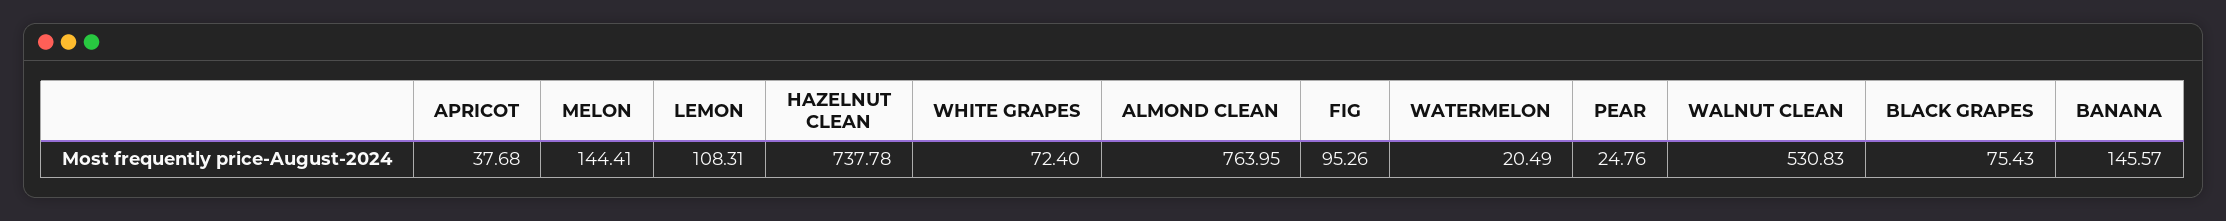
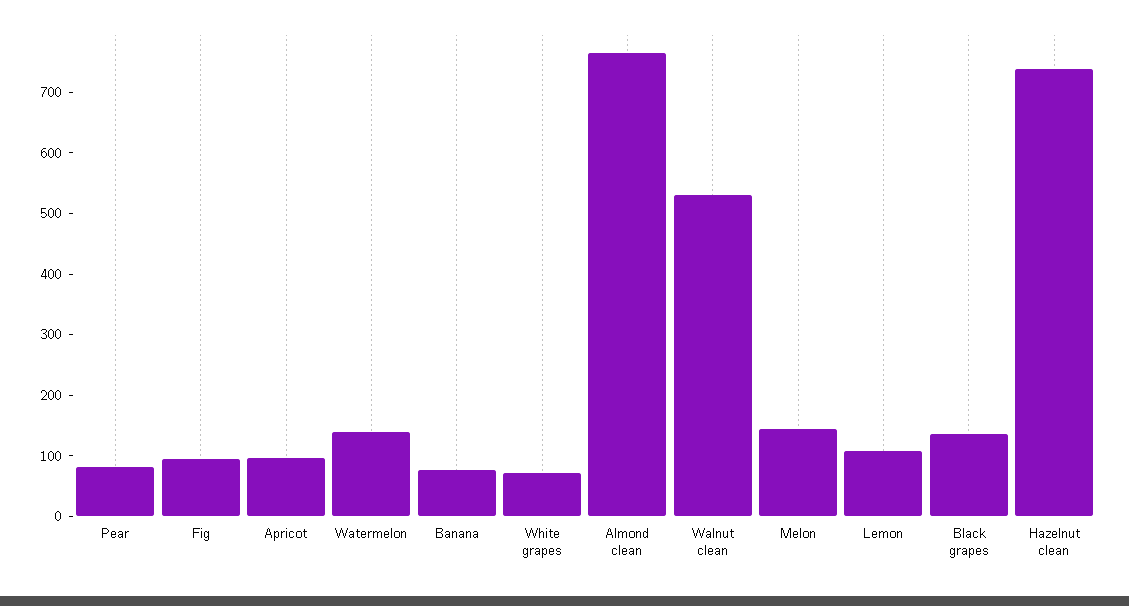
  {
-   "APRICOT": 37.68,
+   "APRICOT": 100,
    "MELON": 144.41,
    "LEMON": 108.31,
    "HAZELNUT CLEAN": 737.78,
    "WHITE GRAPES": 72.4,
    "ALMOND CLEAN": 763.95,
    "FIG": 95.26,
-   "WATERMELON": 20.49,
+   "WATERMELON": 140,
-   "PEAR": 24.76,
+   "PEAR": 80,
    "WALNUT CLEAN": 530.83,
-   "BLACK GRAPES": 75.43,
+   "BLACK GRAPES": 140,
-   "BANANA": 145.57
+   "BANANA": 80
  }

